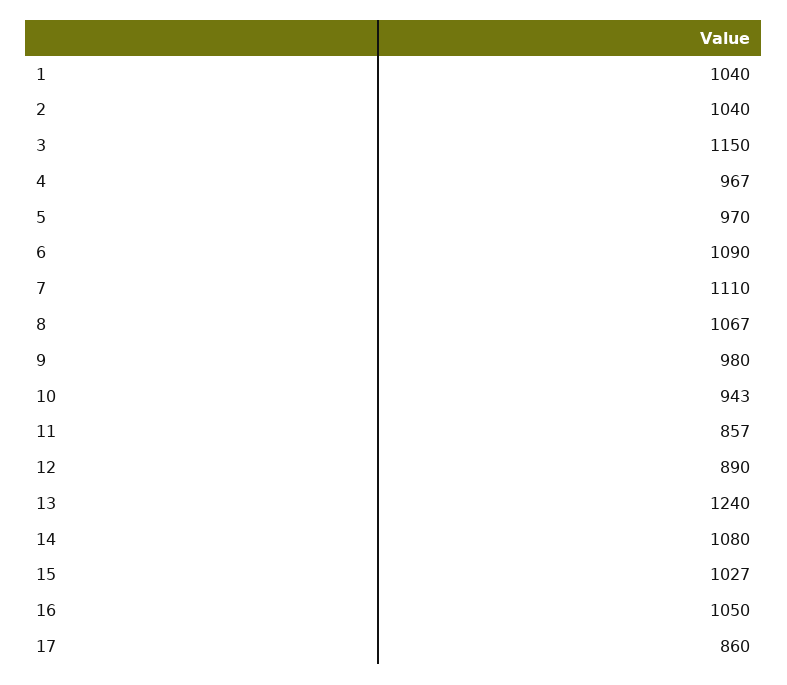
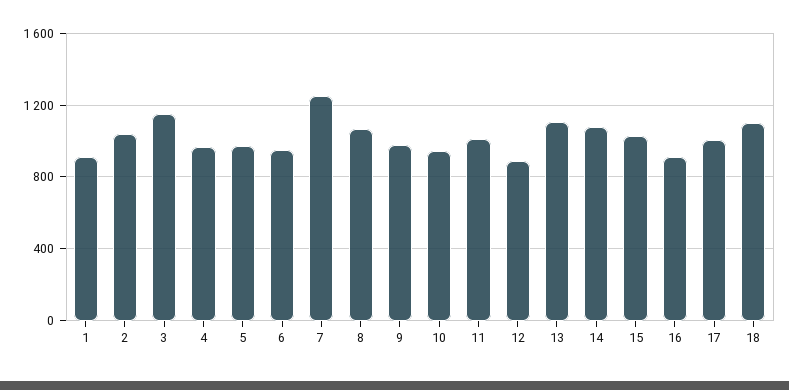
  {
-   "1": 1040,
+   "1": 900,
    "2": 1040,
    "3": 1150,
    "4": 967,
    "5": 970,
-   "6": 1090,
+   "6": 950,
-   "7": 1110,
+   "7": 1250,
    "8": 1067,
    "9": 980,
    "10": 943,
-   "11": 857,
+   "11": 1000,
    "12": 890,
-   "13": 1240,
+   "13": 1100,
    "14": 1080,
    "15": 1027,
-   "16": 1050,
+   "16": 900,
-   "17": 860
+   "17": 1000,
+   "18": 1100
  }

